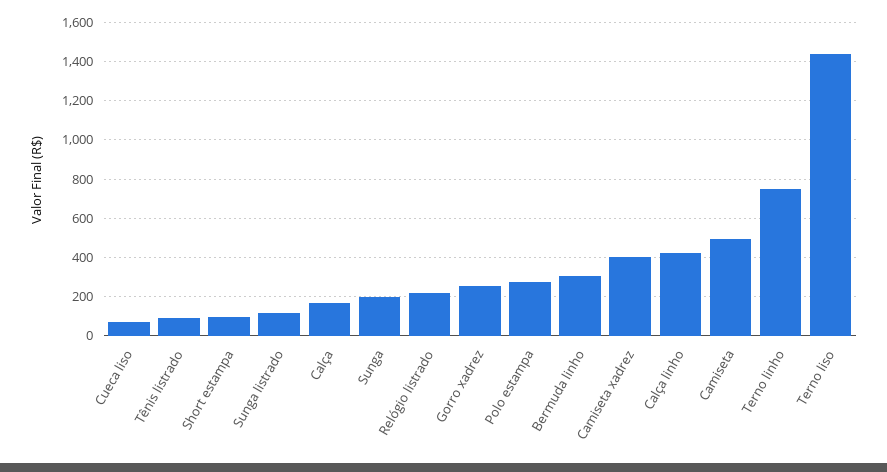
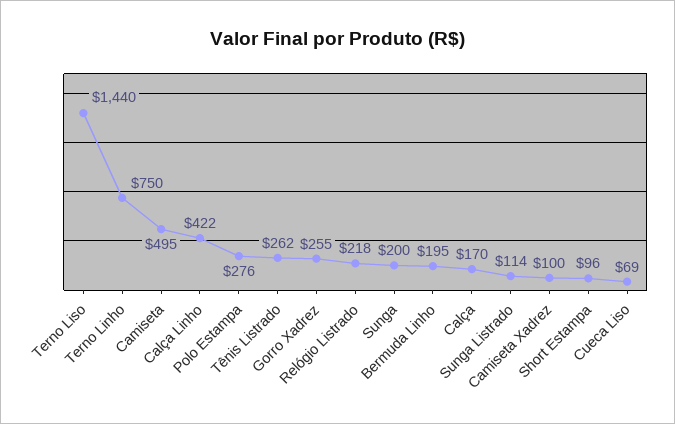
  {
    "Cueca liso": 69,
-   "Tênis listrado": 100,
+   "Tênis listrado": 262,
    "Short estampa": 96,
    "Sunga listrado": 114,
    "Calça": 170,
    "Sunga": 200,
    "Relógio listrado": 218,
    "Gorro xadrez": 255,
    "Polo estampa": 276,
-   "Bermuda linho": 300,
+   "Bermuda linho": 195,
-   "Camiseta xadrez": 400,
+   "Camiseta xadrez": 100,
    "Calça linho": 422,
    "Camiseta": 495,
    "Terno linho": 750,
    "Terno liso": 1440
  }

